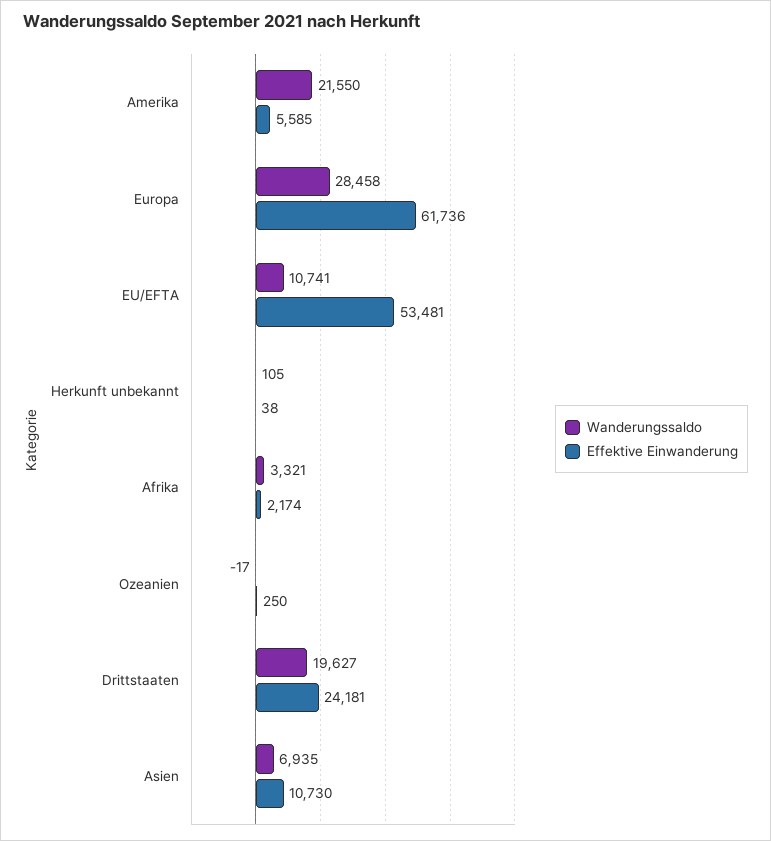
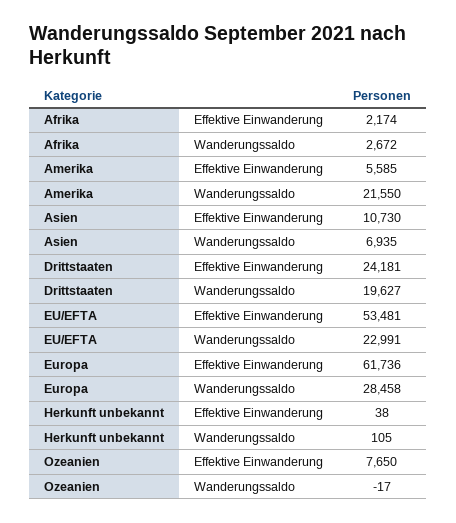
  {
    "Wanderungssaldo": {
      "Amerika": 21550,
      "Europa": 28458,
-     "EU/EFTA": 10741,
+     "EU/EFTA": 22991,
      "Herkunft unbekannt": 105,
-     "Afrika": 3321,
+     "Afrika": 2672,
      "Ozeanien": -17,
      "Drittstaaten": 19627,
      "Asien": 6935
    },
    "Effektive Einwanderung": {
      "Amerika": 5585,
      "Europa": 61736,
      "EU/EFTA": 53481,
      "Herkunft unbekannt": 38,
      "Afrika": 2174,
-     "Ozeanien": 250,
+     "Ozeanien": 7650,
      "Drittstaaten": 24181,
      "Asien": 10730
    }
  }

